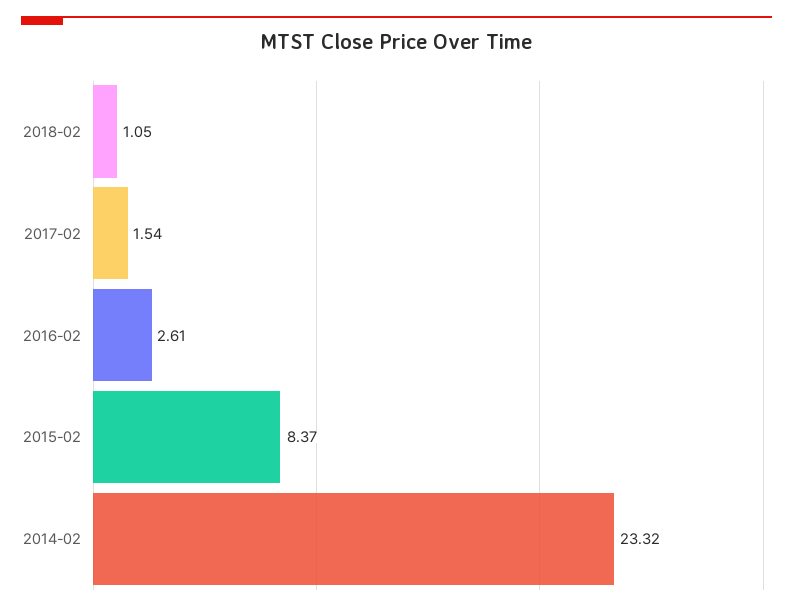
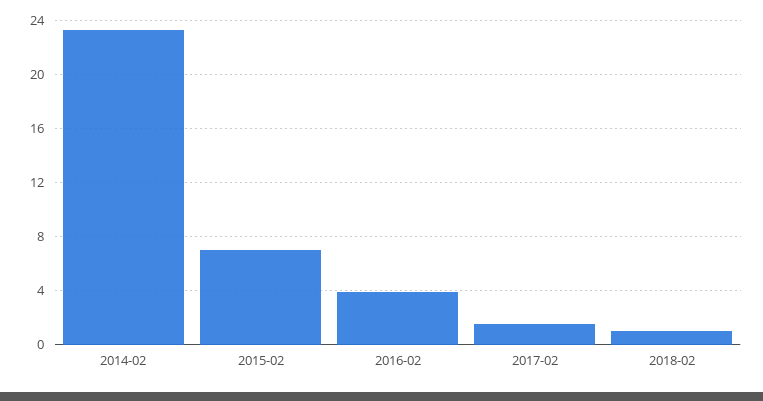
  {
    "2018-02": 1.05,
    "2017-02": 1.54,
-   "2016-02": 2.61,
+   "2016-02": 4,
-   "2015-02": 8.37,
+   "2015-02": 7,
    "2014-02": 23.32
  }

